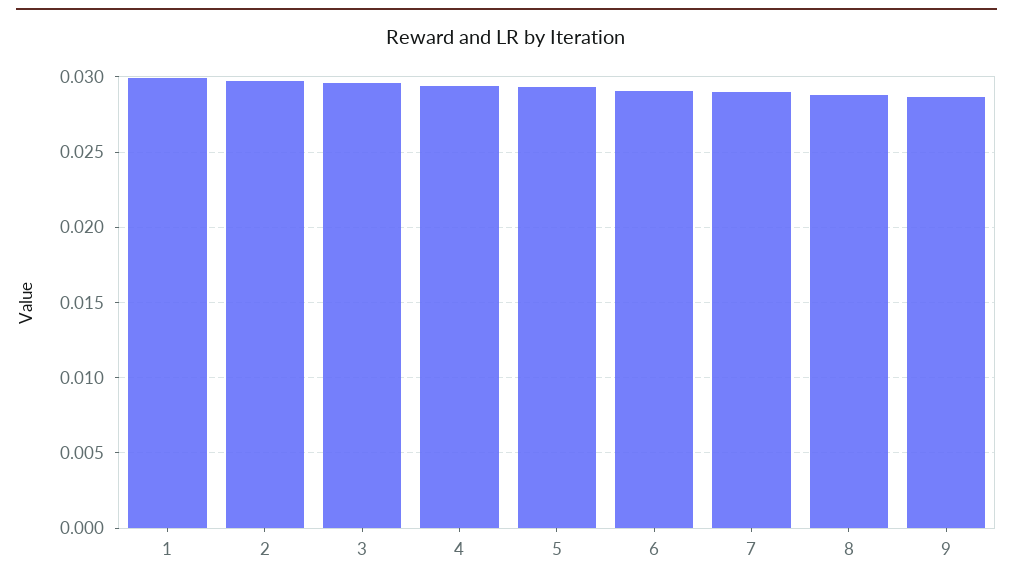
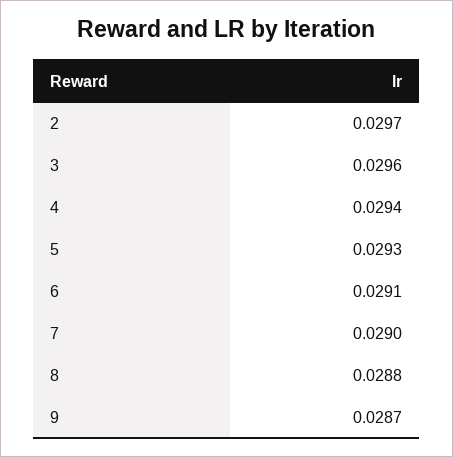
  {
-   "1": 0.03,
    "2": 0.0297,
    "3": 0.0296,
    "4": 0.0294,
    "5": 0.0293,
    "6": 0.0291,
    "7": 0.029,
    "8": 0.0288,
    "9": 0.0287
  }

